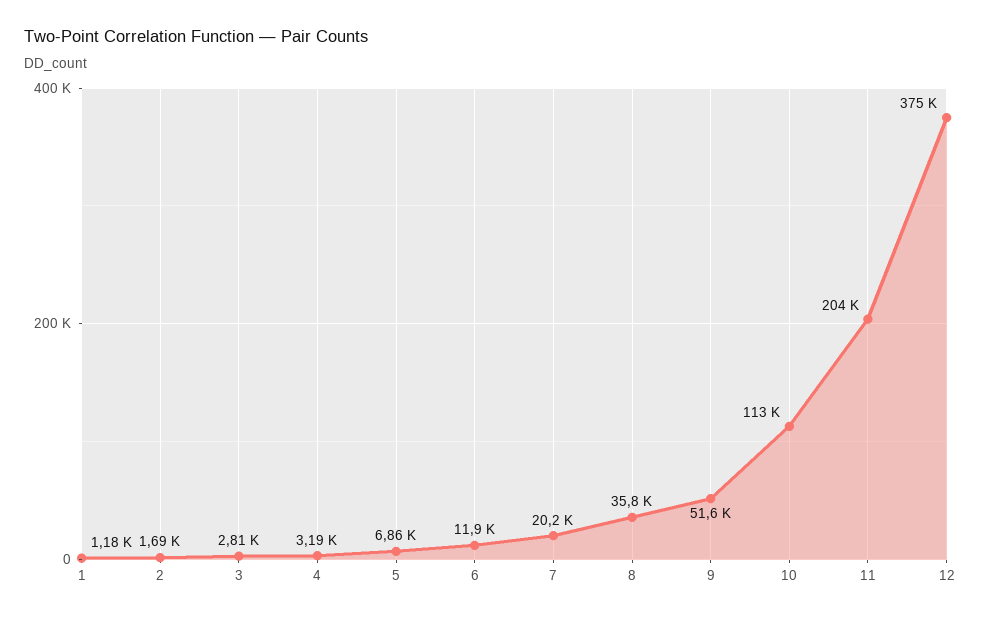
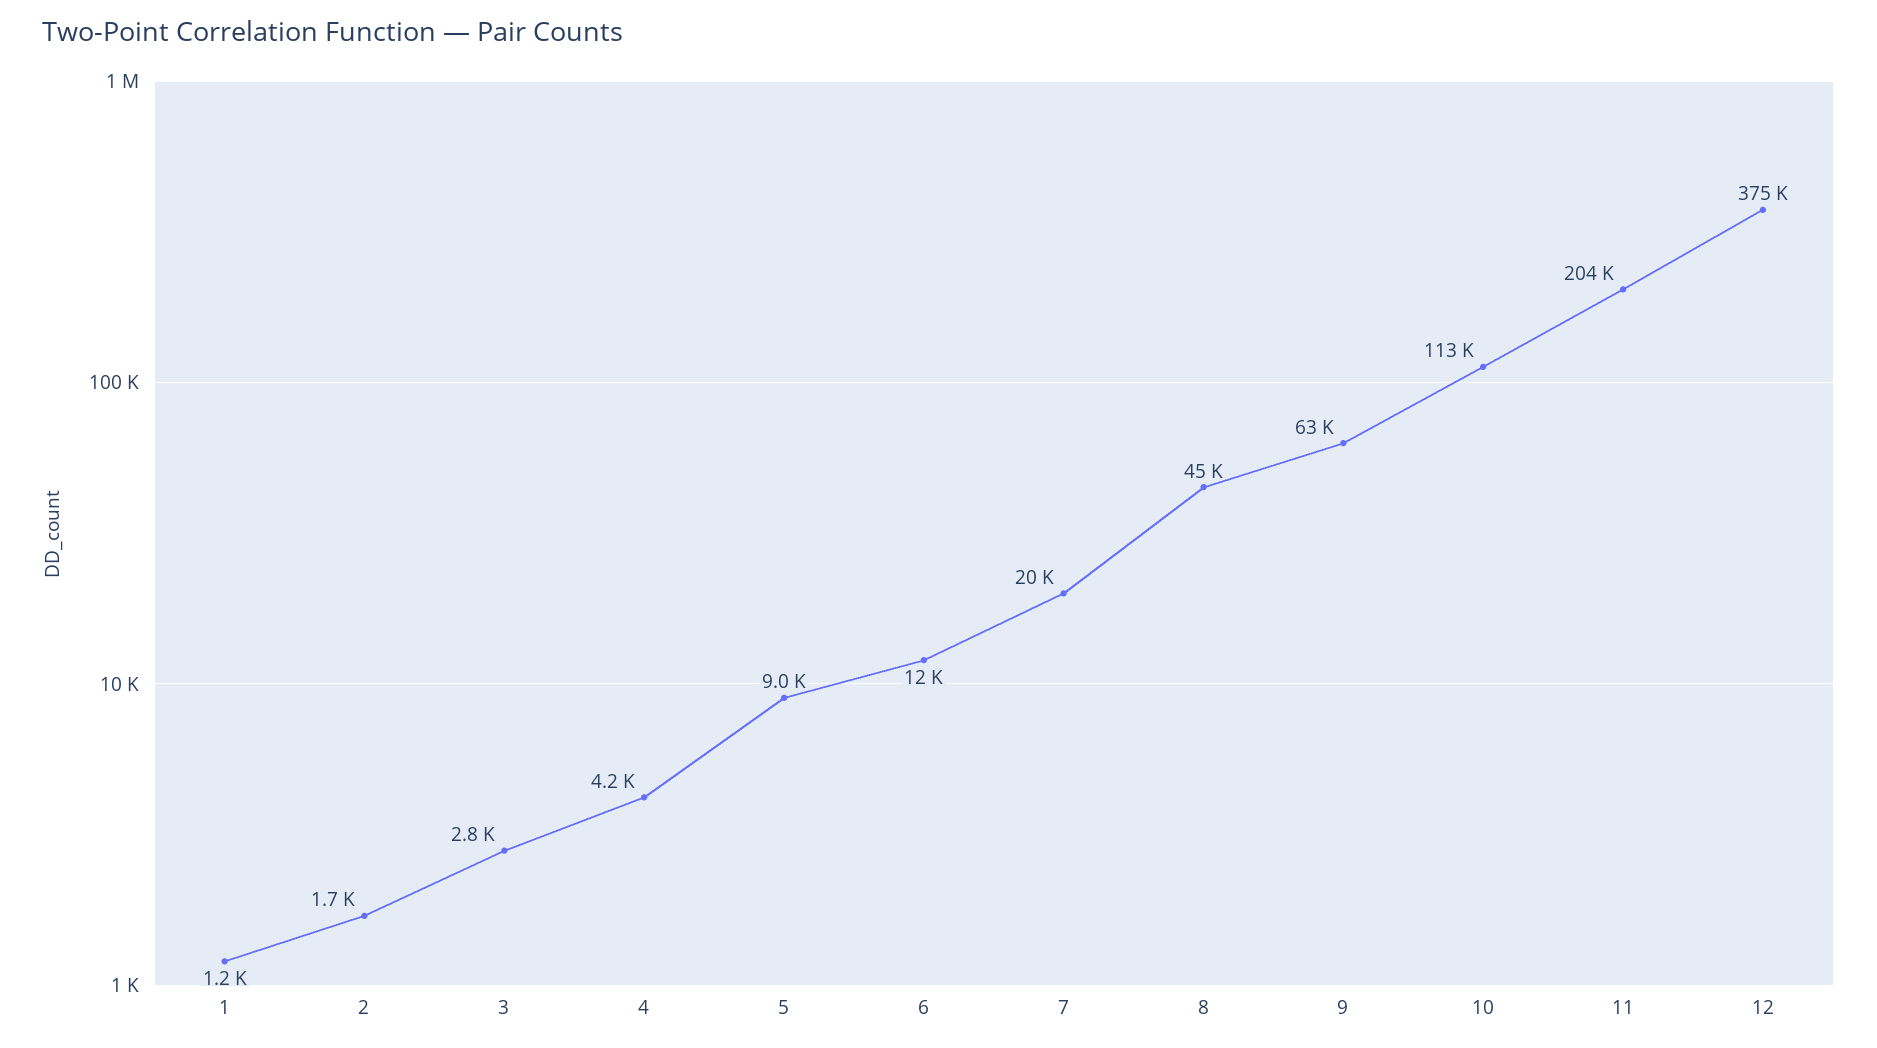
  {
    "1": 1180,
    "2": 1690,
    "3": 2810,
-   "4": 3190,
+   "4": 4200,
-   "5": 6860,
+   "5": 9000,
    "6": 11900,
    "7": 20200,
-   "8": 35800,
+   "8": 45000,
-   "9": 51600,
+   "9": 63000,
    "10": 113000,
    "11": 204000,
    "12": 375000
  }

